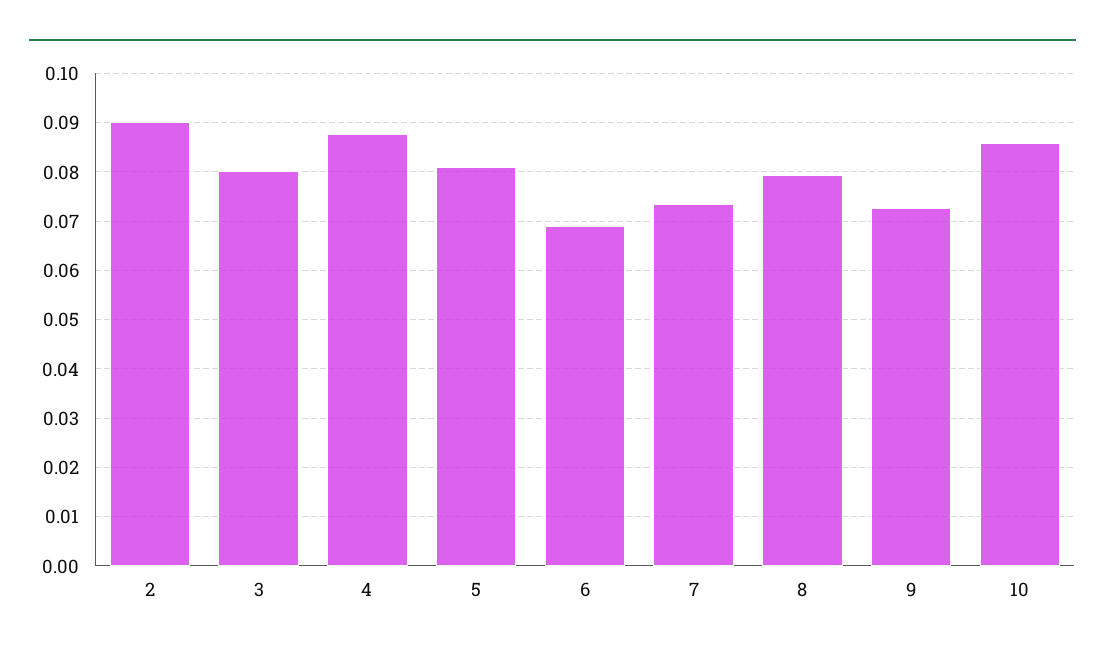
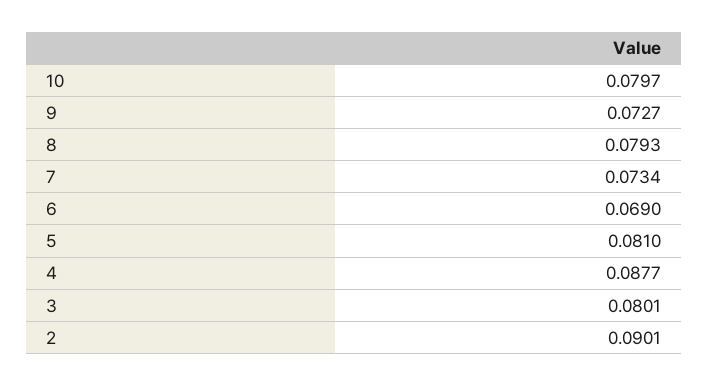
  {
    "2": 0.0901,
    "3": 0.0801,
    "4": 0.0877,
    "5": 0.081,
    "6": 0.069,
    "7": 0.0734,
    "8": 0.0793,
    "9": 0.0727,
-   "10": 0.086
+   "10": 0.0797
  }

